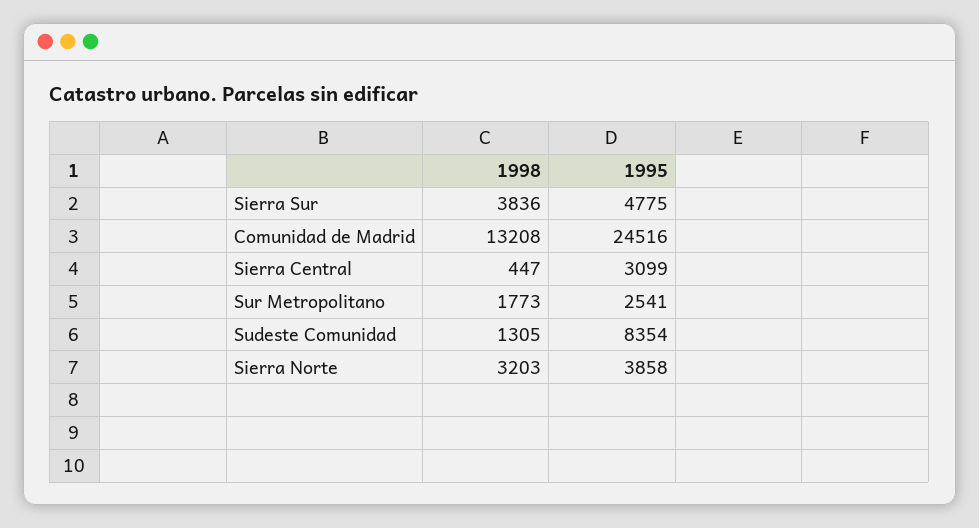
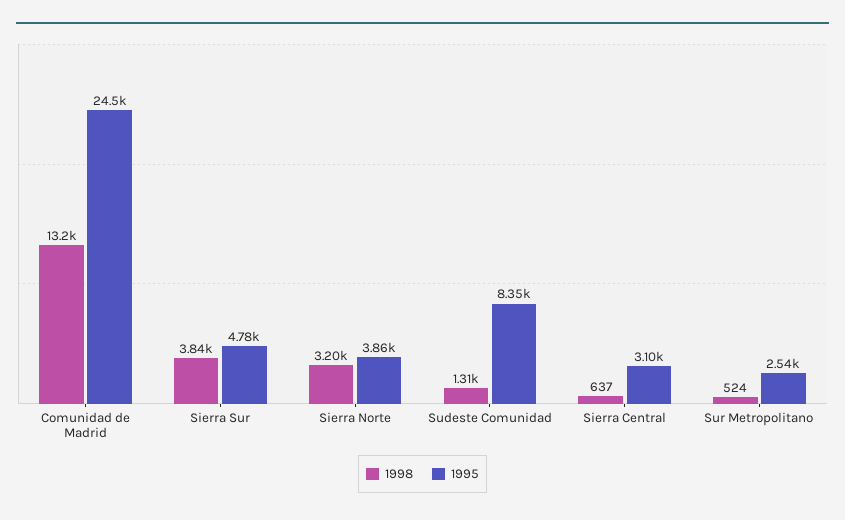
  {
    "1998": {
      "Sierra Sur": 3836,
      "Comunidad de Madrid": 13208,
-     "Sierra Central": 447,
+     "Sierra Central": 637,
-     "Sur Metropolitano": 1773,
+     "Sur Metropolitano": 524,
      "Sudeste Comunidad": 1305,
      "Sierra Norte": 3203
    },
    "1995": {
      "Sierra Sur": 4775,
      "Comunidad de Madrid": 24516,
      "Sierra Central": 3099,
      "Sur Metropolitano": 2541,
      "Sudeste Comunidad": 8354,
      "Sierra Norte": 3858
    }
  }

